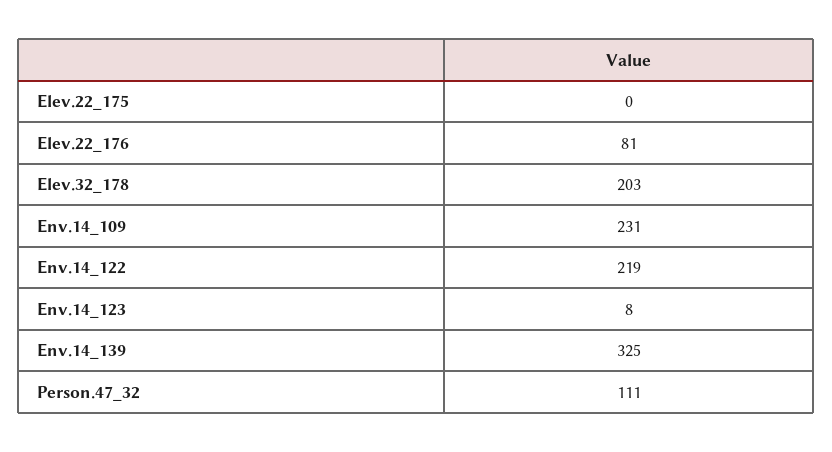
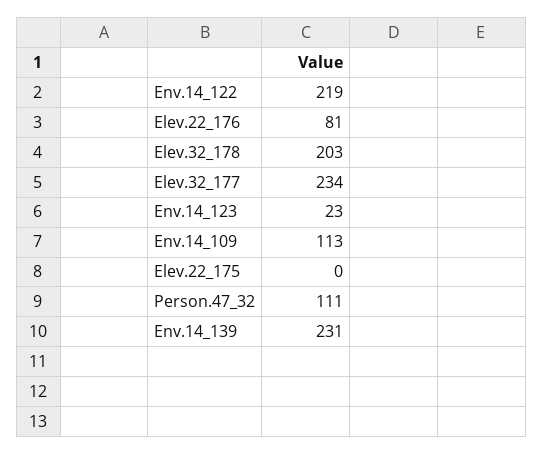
  {
    "Elev.22_175": 0,
    "Elev.22_176": 81,
    "Elev.32_178": 203,
-   "Env.14_109": 231,
+   "Env.14_109": 113,
    "Env.14_122": 219,
-   "Env.14_123": 8,
+   "Env.14_123": 23,
-   "Env.14_139": 325,
+   "Env.14_139": 231,
-   "Person.47_32": 111
+   "Person.47_32": 111,
+   "Elev.32_177": 234
  }

